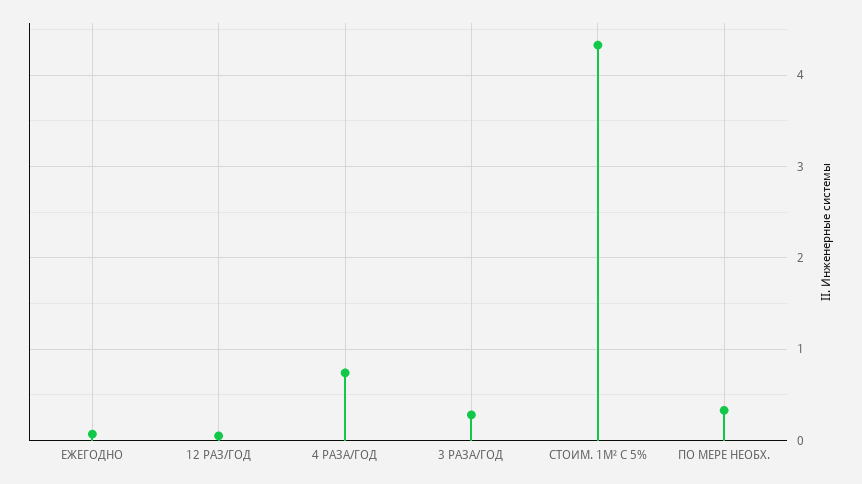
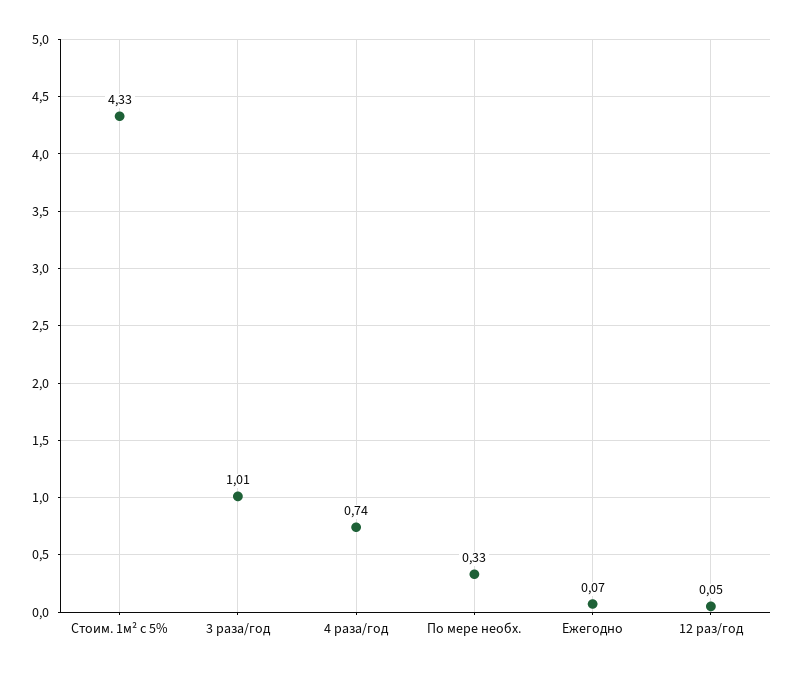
  {
    "ЕЖЕГОДНО": 0.07,
    "12 РАЗ/ГОД": 0.05,
    "4 РАЗА/ГОД": 0.74,
-   "3 РАЗА/ГОД": 0.3,
+   "3 РАЗА/ГОД": 1.01,
    "СТОИМ. 1М² С 5%": 4.33,
    "ПО МЕРЕ НЕОБХ.": 0.33
  }

